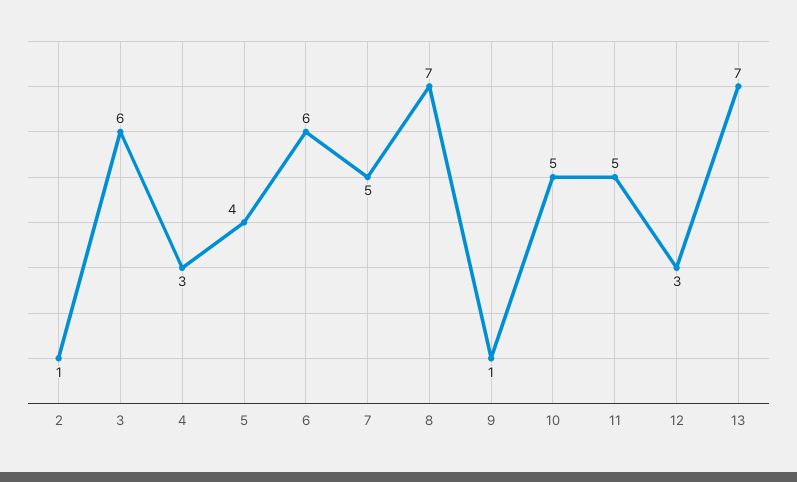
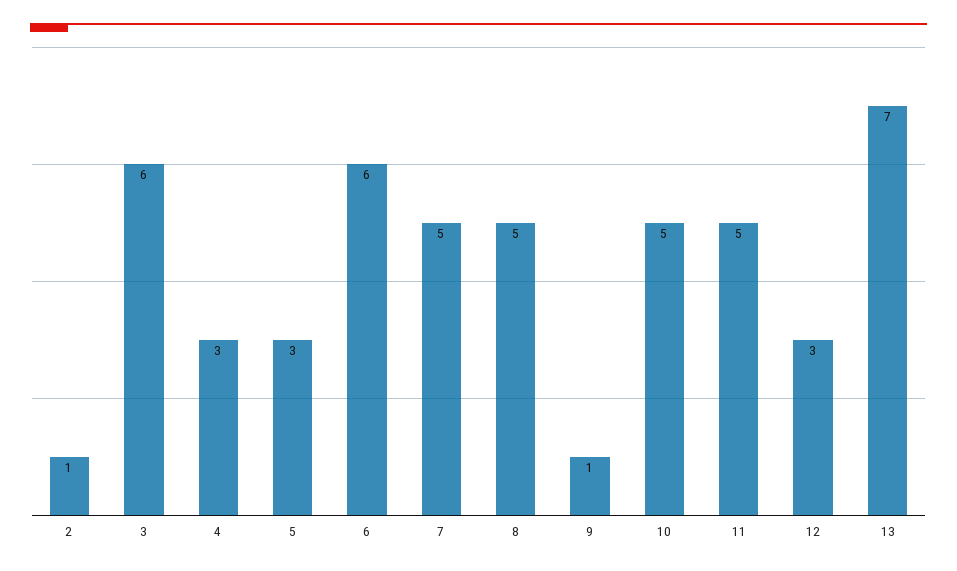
  {
    "2": 1,
    "3": 6,
    "4": 3,
-   "5": 4,
+   "5": 3,
    "6": 6,
    "7": 5,
-   "8": 7,
+   "8": 5,
    "9": 1,
    "10": 5,
    "11": 5,
    "12": 3,
    "13": 7
  }

